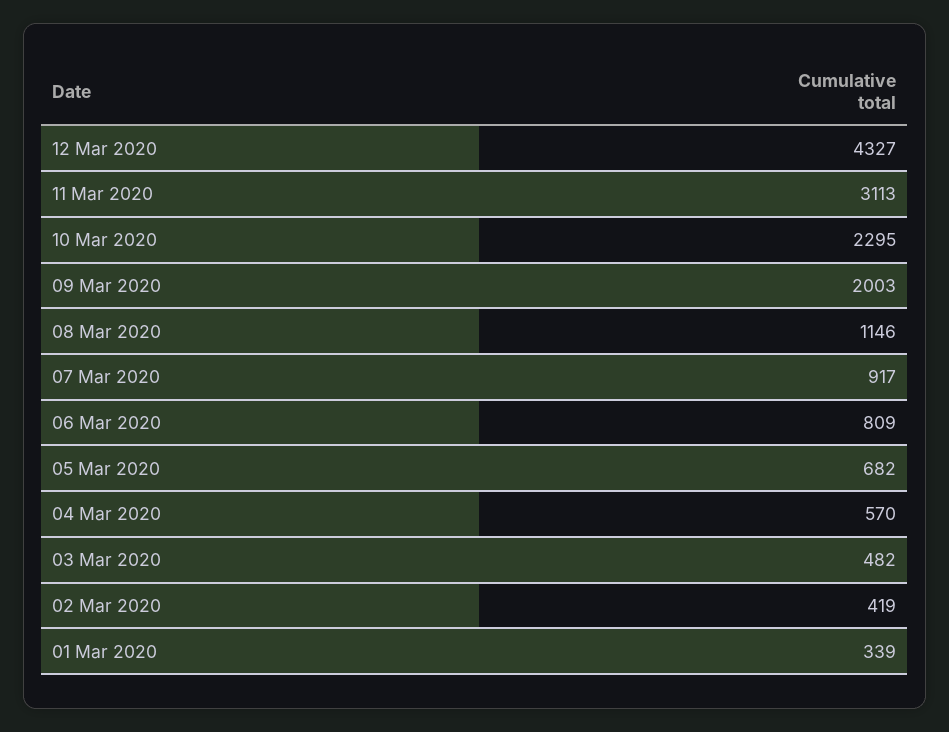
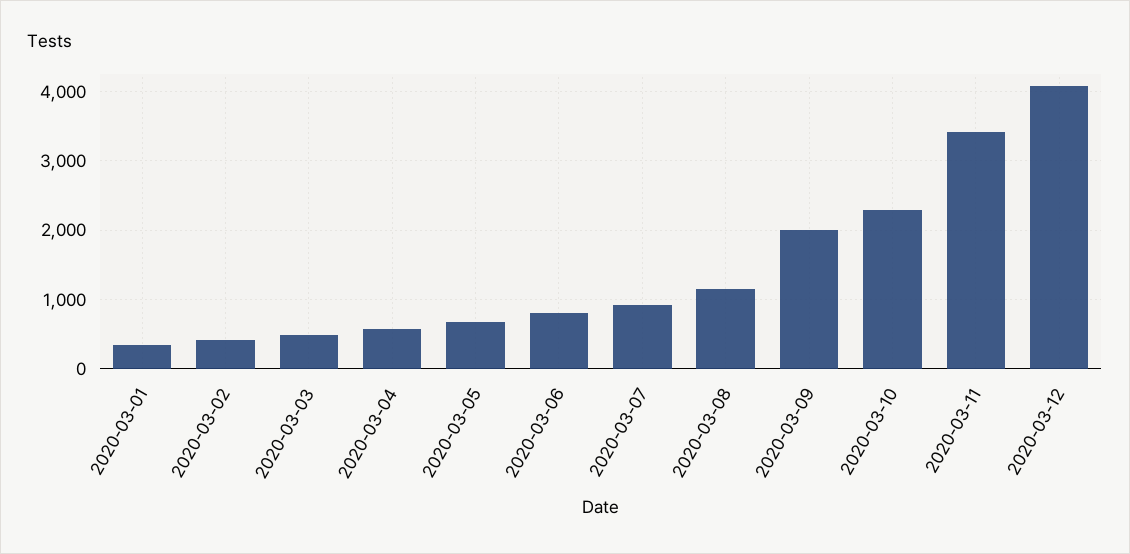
  {
-   "12 Mar 2020": 4327,
+   "12 Mar 2020": 4100,
-   "11 Mar 2020": 3113,
+   "11 Mar 2020": 3400,
    "10 Mar 2020": 2295,
    "09 Mar 2020": 2003,
    "08 Mar 2020": 1146,
    "07 Mar 2020": 917,
    "06 Mar 2020": 809,
    "05 Mar 2020": 682,
    "04 Mar 2020": 570,
    "03 Mar 2020": 482,
    "02 Mar 2020": 419,
    "01 Mar 2020": 339
  }

